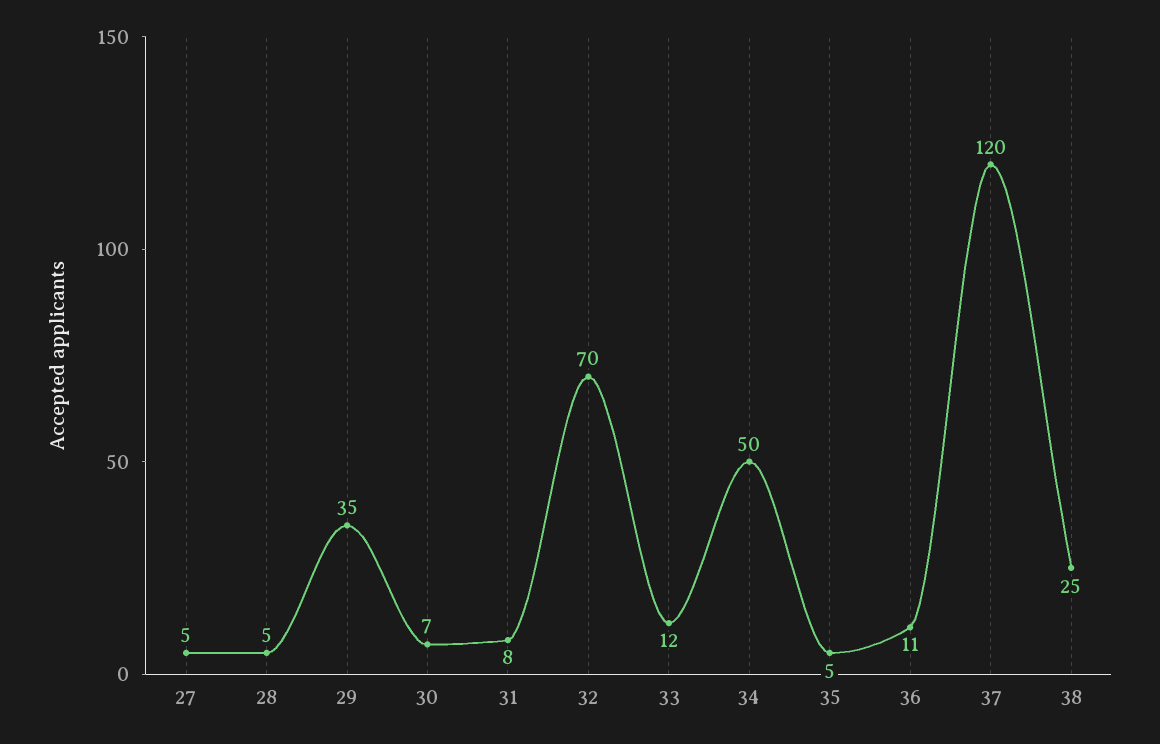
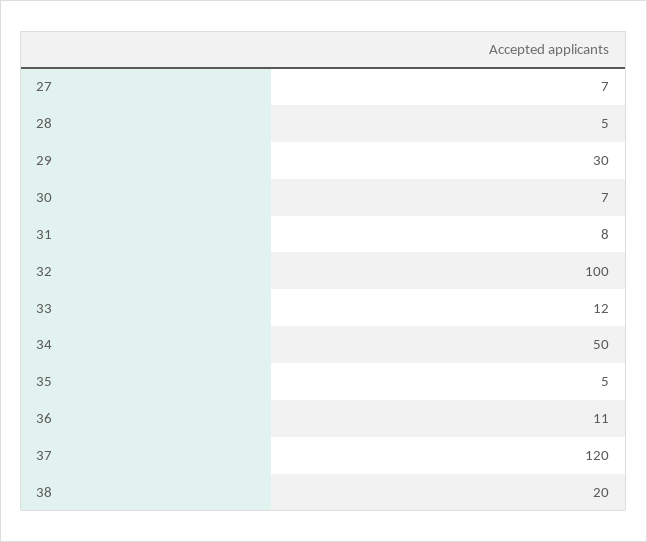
  {
-   "27": 5,
+   "27": 7,
    "28": 5,
-   "29": 35,
+   "29": 30,
    "30": 7,
    "31": 8,
-   "32": 70,
+   "32": 100,
    "33": 12,
    "34": 50,
    "35": 5,
    "36": 11,
    "37": 120,
-   "38": 25
+   "38": 20
  }

